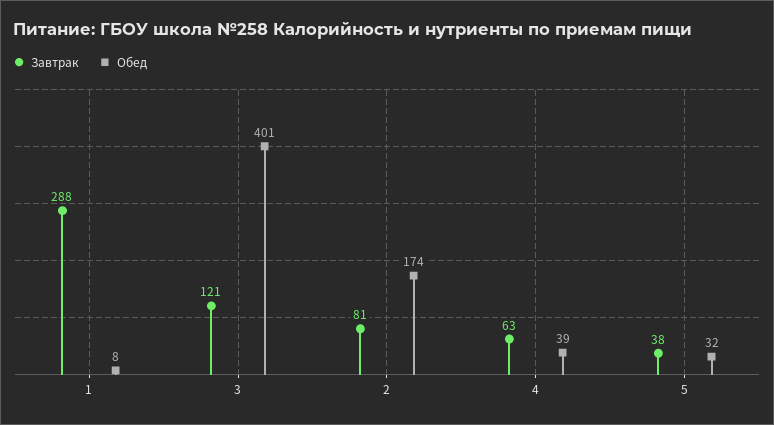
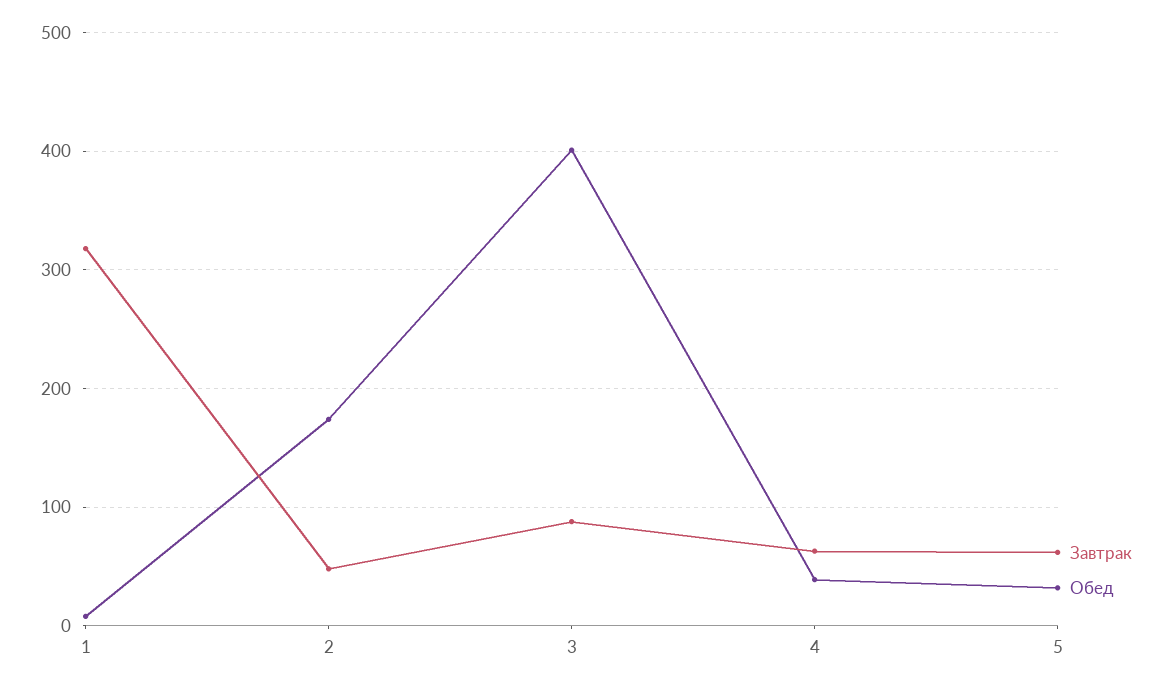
  {
    "Завтрак": {
-     "1": 288,
+     "1": 320,
-     "3": 121,
+     "3": 90,
-     "2": 81,
+     "2": 50,
      "4": 63,
-     "5": 38
+     "5": 60
    },
    "Обед": {
      "1": 8,
      "3": 401,
      "2": 174,
      "4": 39,
      "5": 32
    }
  }

